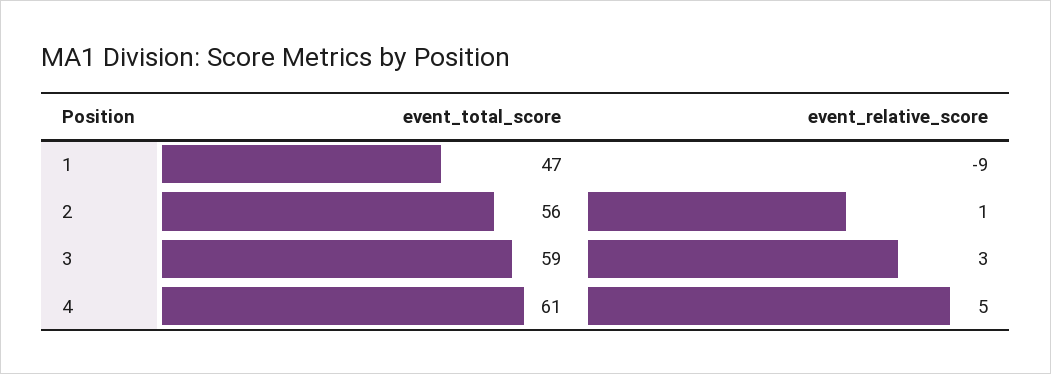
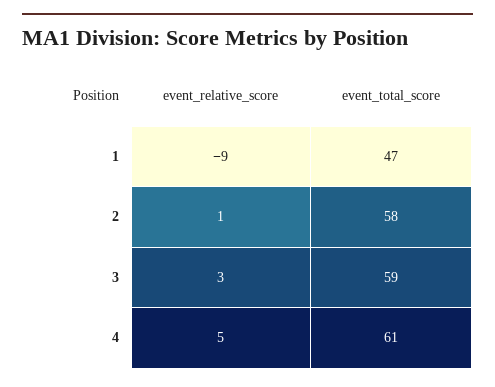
  {
    "event_total_score": {
      "1": 47,
-     "2": 56,
+     "2": 58,
      "3": 59,
      "4": 61
    },
    "event_relative_score": {
      "1": -9,
      "2": 1,
      "3": 3,
      "4": 5
    }
  }

